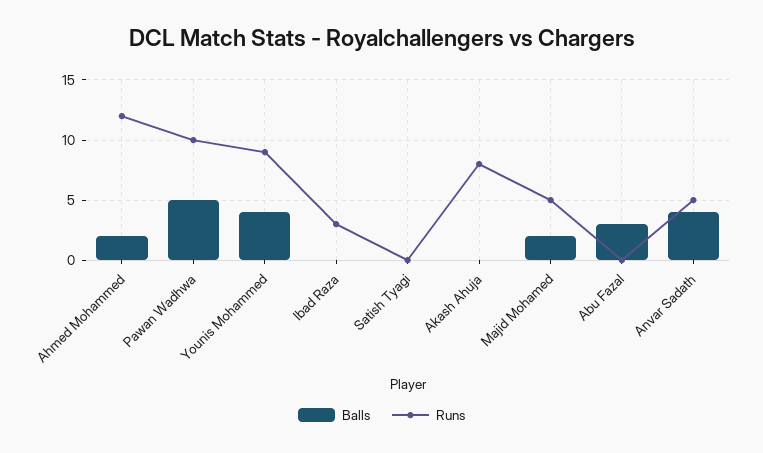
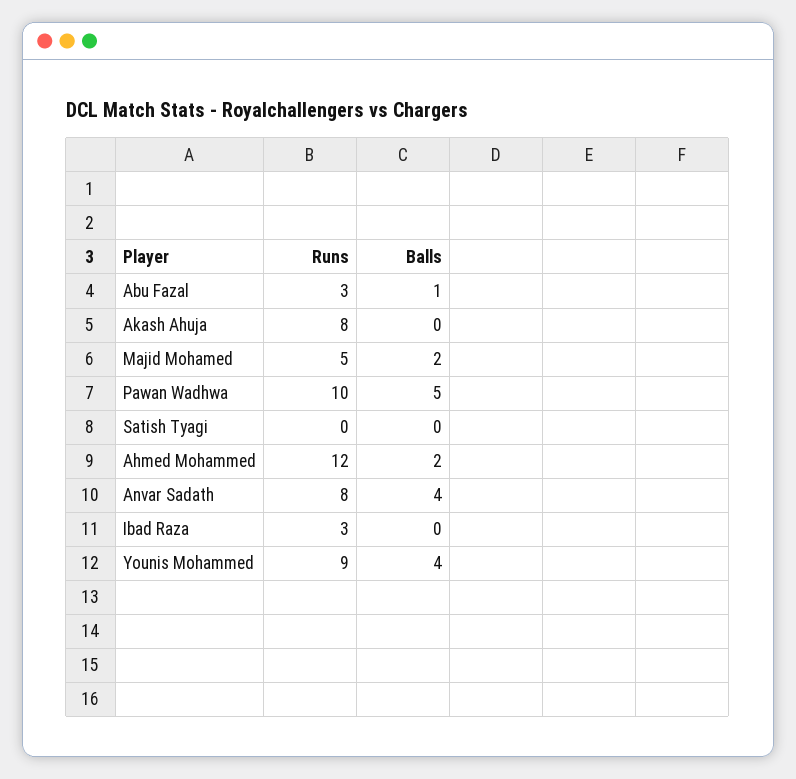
  {
    "Balls": {
      "Ahmed Mohammed": 2,
      "Pawan Wadhwa": 5,
      "Younis Mohammed": 4,
      "Ibad Raza": 0,
      "Satish Tyagi": 0,
      "Akash Ahuja": 0,
      "Majid Mohamed": 2,
-     "Abu Fazal": 3,
+     "Abu Fazal": 1,
      "Anvar Sadath": 4
    },
    "Runs": {
      "Ahmed Mohammed": 12,
      "Pawan Wadhwa": 10,
      "Younis Mohammed": 9,
      "Ibad Raza": 3,
      "Satish Tyagi": 0,
      "Akash Ahuja": 8,
      "Majid Mohamed": 5,
-     "Abu Fazal": 0,
+     "Abu Fazal": 3,
-     "Anvar Sadath": 5
+     "Anvar Sadath": 8
    }
  }

